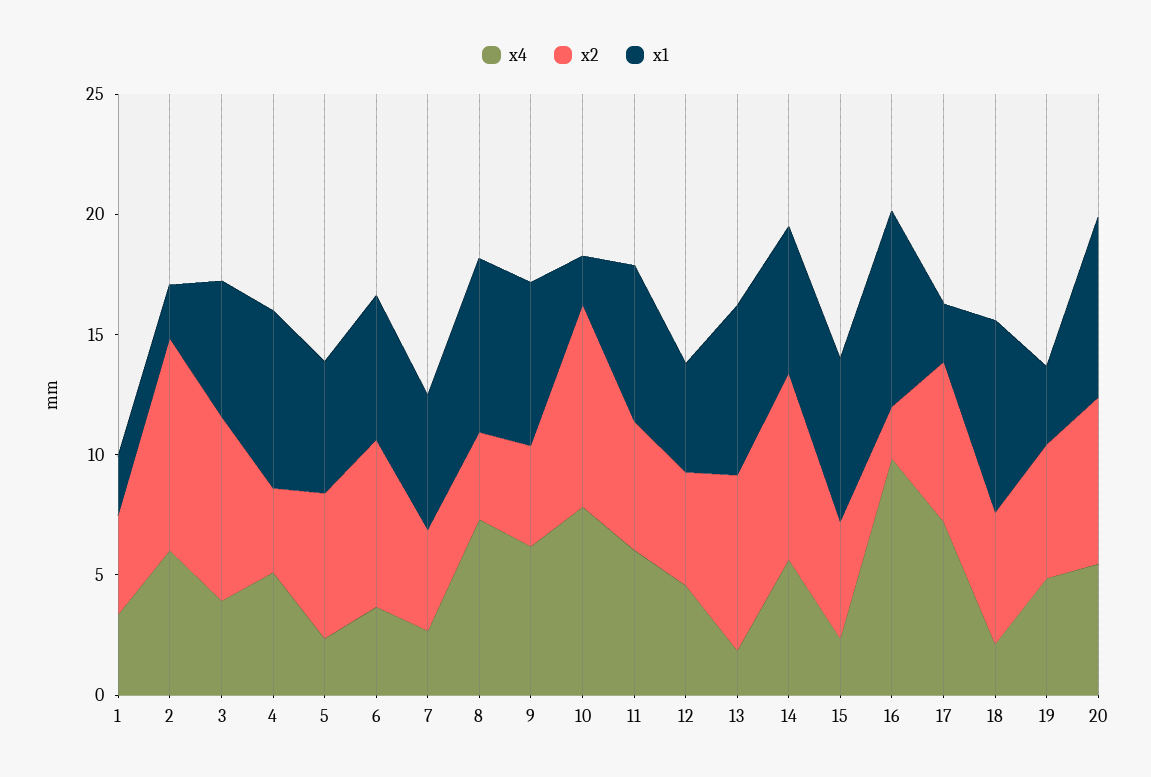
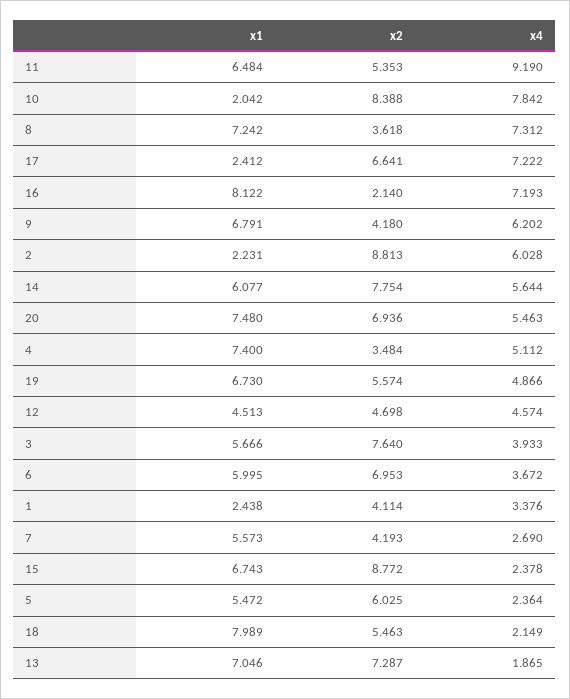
  {
    "x4": {
      "1": 3.376,
      "2": 6.028,
      "3": 3.933,
      "4": 5.112,
      "5": 2.364,
      "6": 3.672,
      "7": 2.69,
      "8": 7.312,
      "9": 6.202,
      "10": 7.842,
-     "11": 6,
+     "11": 9.19,
      "12": 4.574,
      "13": 1.865,
      "14": 5.644,
      "15": 2.378,
-     "16": 10,
+     "16": 7.193,
      "17": 7.222,
      "18": 2.149,
      "19": 4.866,
      "20": 5.463
    },
    "x2": {
      "1": 4.114,
      "2": 8.813,
      "3": 7.64,
      "4": 3.484,
      "5": 6.025,
      "6": 6.953,
      "7": 4.193,
      "8": 3.618,
      "9": 4.18,
      "10": 8.388,
      "11": 5.353,
      "12": 4.698,
      "13": 7.287,
      "14": 7.754,
-     "15": 5,
+     "15": 8.772,
      "16": 2.14,
      "17": 6.641,
      "18": 5.463,
      "19": 5.574,
      "20": 6.936
    },
    "x1": {
      "1": 2.438,
      "2": 2.231,
      "3": 5.666,
      "4": 7.4,
      "5": 5.472,
      "6": 5.995,
      "7": 5.573,
      "8": 7.242,
      "9": 6.791,
      "10": 2.042,
      "11": 6.484,
      "12": 4.513,
      "13": 7.046,
      "14": 6.077,
      "15": 6.743,
      "16": 8.122,
      "17": 2.412,
      "18": 7.989,
-     "19": 3,
+     "19": 6.73,
      "20": 7.48
    }
  }

